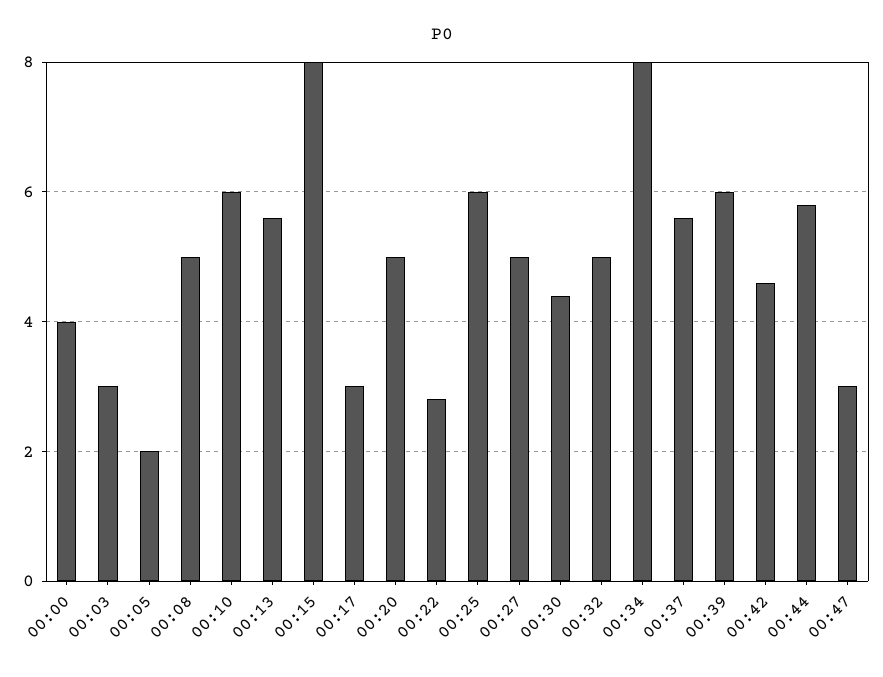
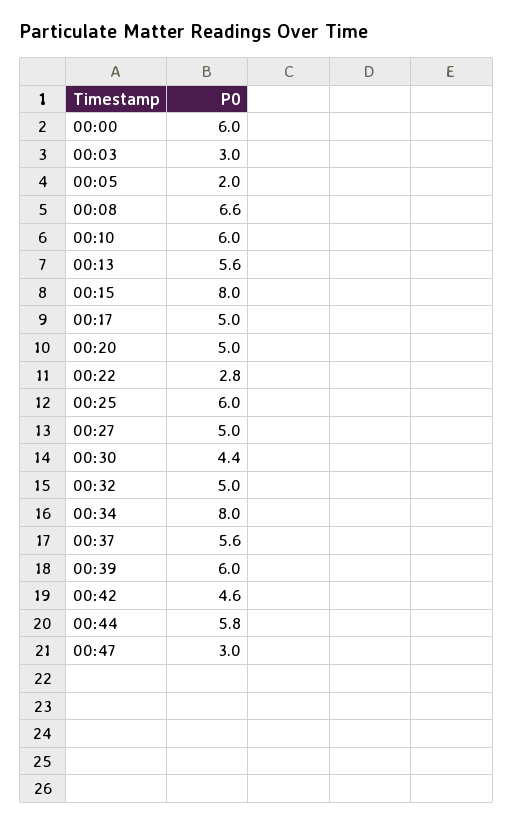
  {
-   "00:00": 4,
+   "00:00": 6,
    "00:03": 3,
    "00:05": 2,
-   "00:08": 5,
+   "00:08": 6.6,
    "00:10": 6,
    "00:13": 5.6,
    "00:15": 8,
-   "00:17": 3,
+   "00:17": 5,
    "00:20": 5,
    "00:22": 2.8,
    "00:25": 6,
    "00:27": 5,
    "00:30": 4.4,
    "00:32": 5,
    "00:34": 8,
    "00:37": 5.6,
    "00:39": 6,
    "00:42": 4.6,
    "00:44": 5.8,
    "00:47": 3
  }

